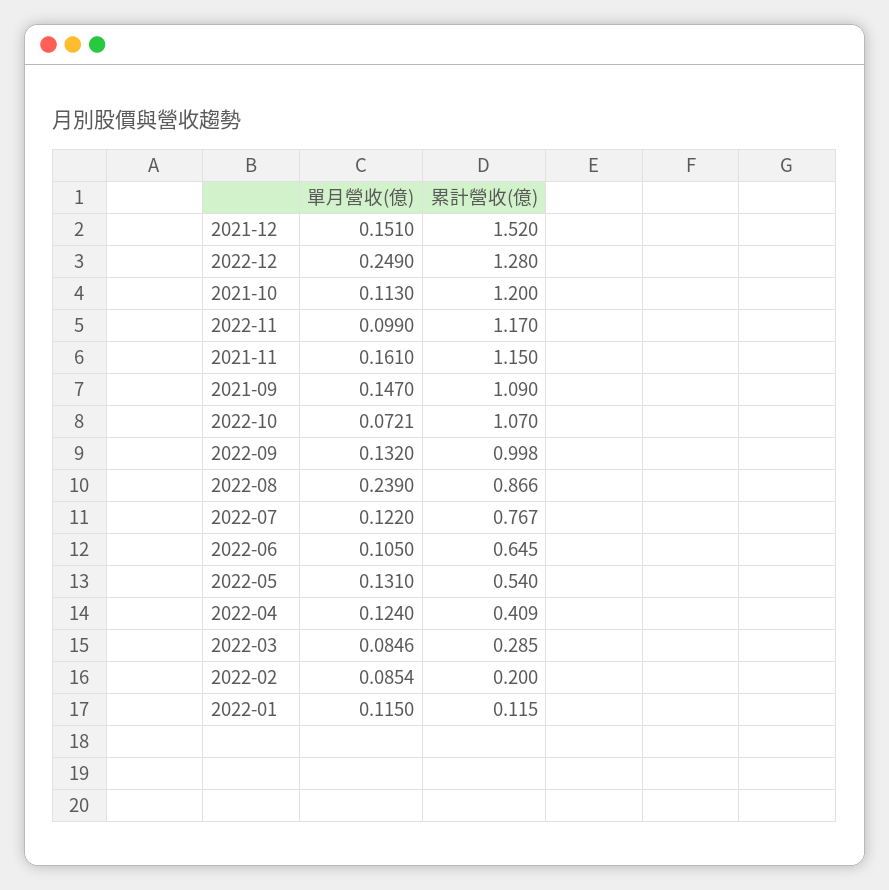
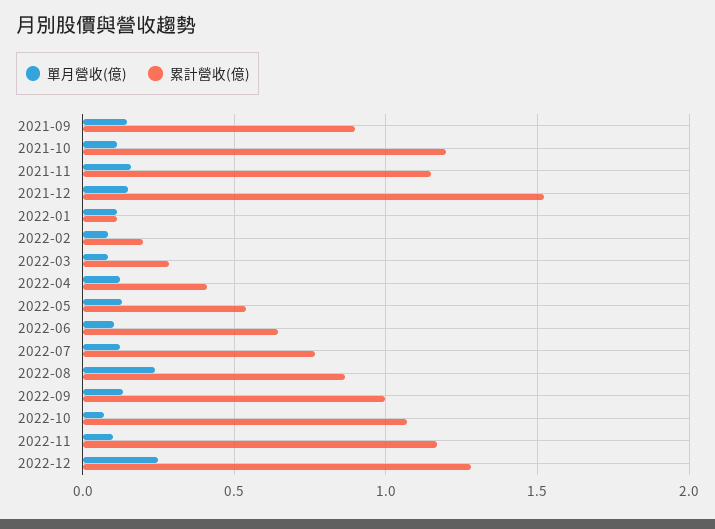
  {
    "單月營收(億)": {
      "2021-12": 0.151,
      "2022-12": 0.249,
      "2021-10": 0.113,
      "2022-11": 0.099,
      "2021-11": 0.161,
      "2021-09": 0.147,
      "2022-10": 0.0721,
      "2022-09": 0.132,
      "2022-08": 0.239,
      "2022-07": 0.122,
      "2022-06": 0.105,
      "2022-05": 0.131,
      "2022-04": 0.124,
      "2022-03": 0.0846,
      "2022-02": 0.0854,
      "2022-01": 0.115
    },
    "累計營收(億)": {
      "2021-12": 1.52,
      "2022-12": 1.28,
      "2021-10": 1.2,
      "2022-11": 1.17,
      "2021-11": 1.15,
-     "2021-09": 1.09,
+     "2021-09": 0.9,
      "2022-10": 1.07,
      "2022-09": 0.998,
      "2022-08": 0.866,
      "2022-07": 0.767,
      "2022-06": 0.645,
      "2022-05": 0.54,
      "2022-04": 0.409,
      "2022-03": 0.285,
      "2022-02": 0.2,
      "2022-01": 0.115
    }
  }

